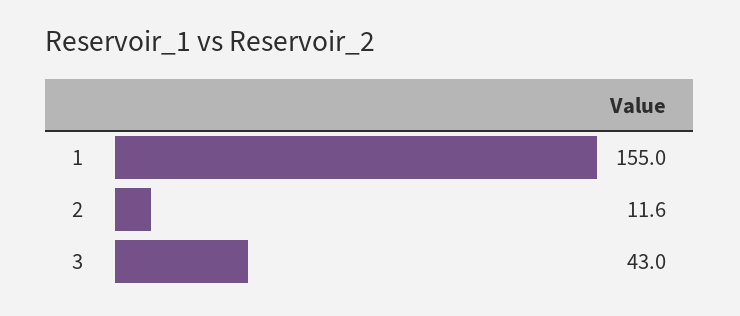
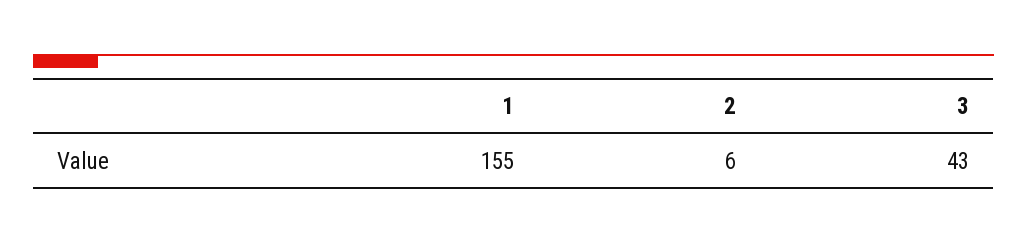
  {
    "1": 155,
-   "2": 11.6,
+   "2": 6,
    "3": 43
  }

